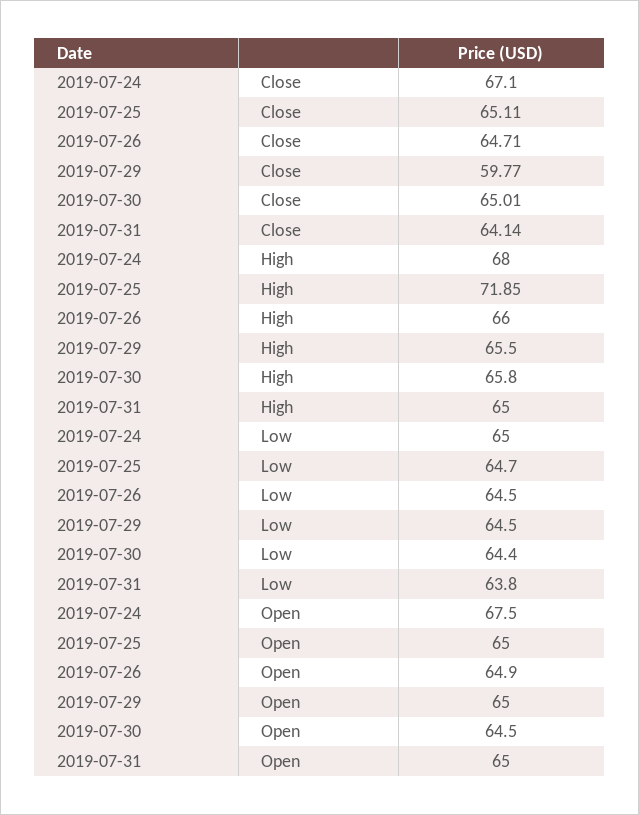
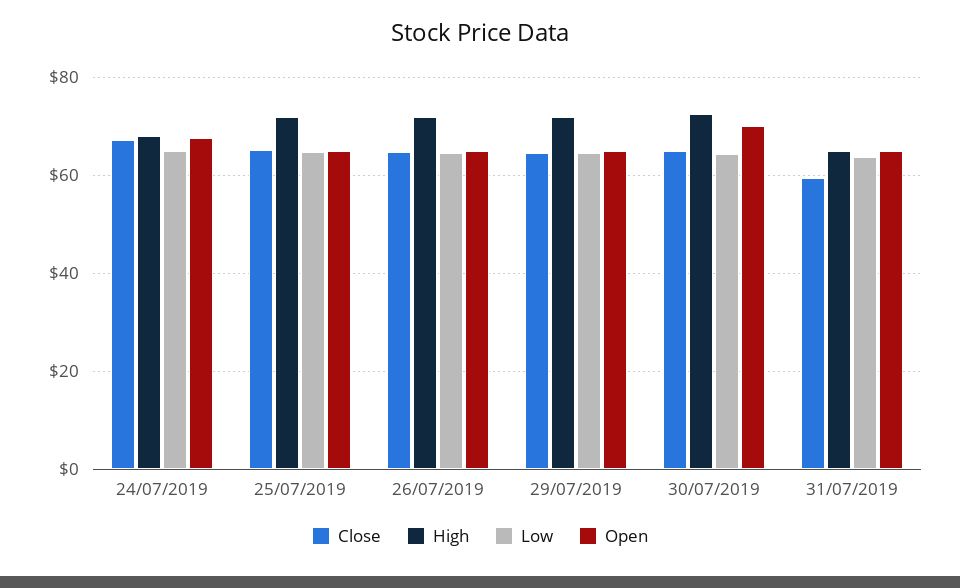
  {
    "Close": {
      "2019-07-24": 67.1,
      "2019-07-25": 65.11,
      "2019-07-26": 64.71,
-     "2019-07-29": 59.77,
+     "2019-07-29": 64,
      "2019-07-30": 65.01,
-     "2019-07-31": 64.14
+     "2019-07-31": 60
    },
    "High": {
      "2019-07-24": 68,
      "2019-07-25": 71.85,
-     "2019-07-26": 66,
+     "2019-07-26": 72,
-     "2019-07-29": 65.5,
+     "2019-07-29": 72,
-     "2019-07-30": 65.8,
+     "2019-07-30": 72,
      "2019-07-31": 65
    },
    "Low": {
      "2019-07-24": 65,
      "2019-07-25": 64.7,
      "2019-07-26": 64.5,
      "2019-07-29": 64.5,
      "2019-07-30": 64.4,
      "2019-07-31": 63.8
    },
    "Open": {
      "2019-07-24": 67.5,
      "2019-07-25": 65,
      "2019-07-26": 64.9,
      "2019-07-29": 65,
-     "2019-07-30": 64.5,
+     "2019-07-30": 70,
      "2019-07-31": 65
    }
  }

